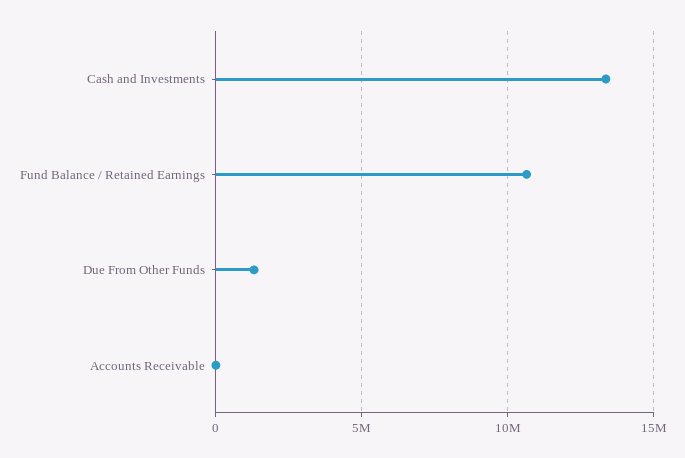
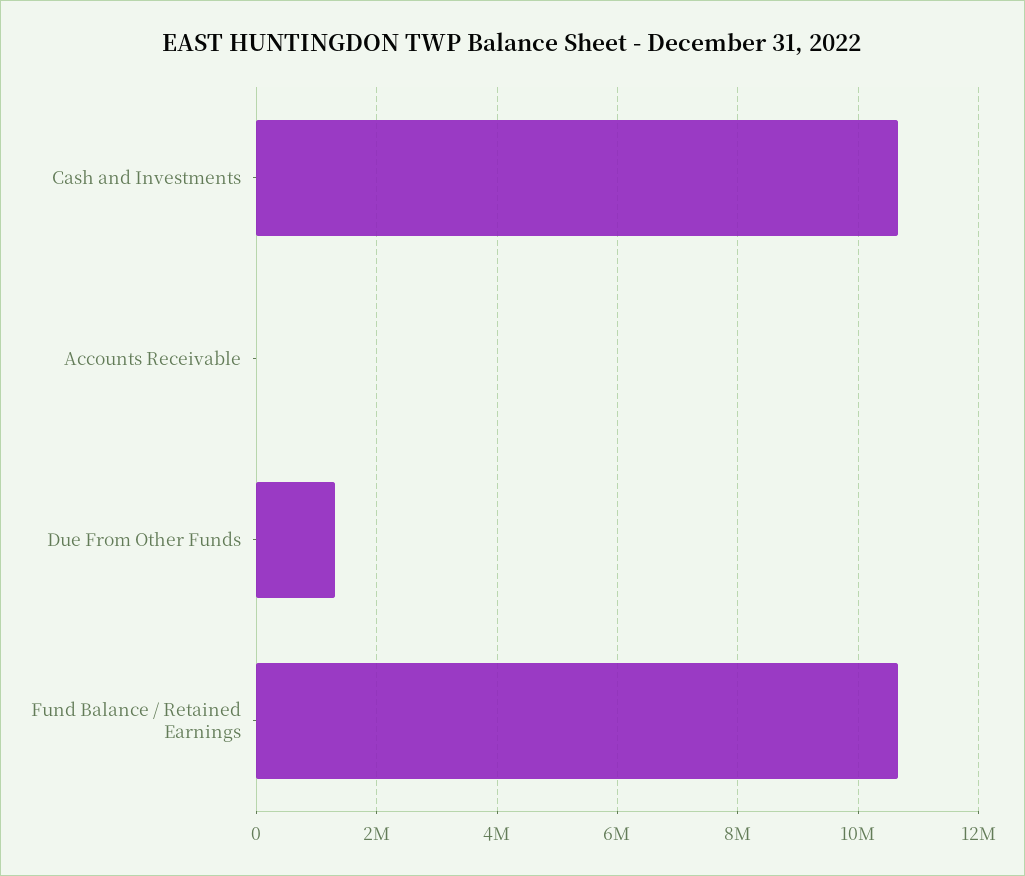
  {
-   "Cash and Investments": 13500000,
+   "Cash and Investments": 10600000,
    "Fund Balance / Retained Earnings": 10600000,
    "Due From Other Funds": 1400000,
    "Accounts Receivable": 0
  }

